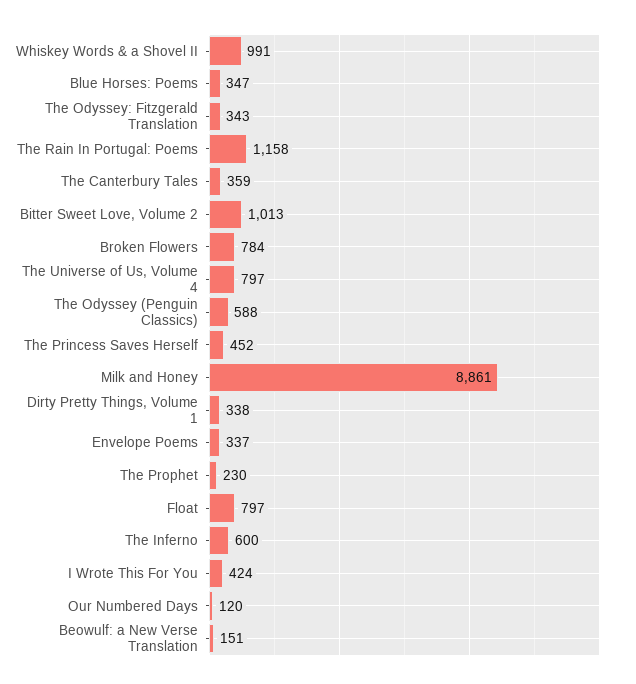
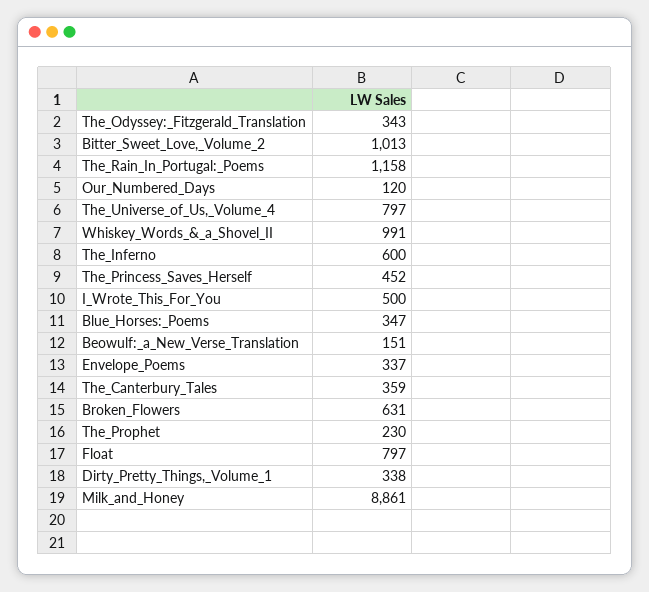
  {
    "Whiskey Words & a Shovel II": 991,
    "Blue Horses: Poems": 347,
    "The Odyssey: Fitzgerald Translation": 343,
    "The Rain In Portugal: Poems": 1158,
    "The Canterbury Tales": 359,
    "Bitter Sweet Love, Volume 2": 1013,
-   "Broken Flowers": 784,
+   "Broken Flowers": 631,
    "The Universe of Us, Volume 4": 797,
-   "The Odyssey (Penguin Classics)": 588,
    "The Princess Saves Herself": 452,
    "Milk and Honey": 8861,
    "Dirty Pretty Things, Volume 1": 338,
    "Envelope Poems": 337,
    "The Prophet": 230,
    "Float": 797,
    "The Inferno": 600,
-   "I Wrote This For You": 424,
+   "I Wrote This For You": 500,
    "Our Numbered Days": 120,
    "Beowulf: a New Verse Translation": 151
  }

